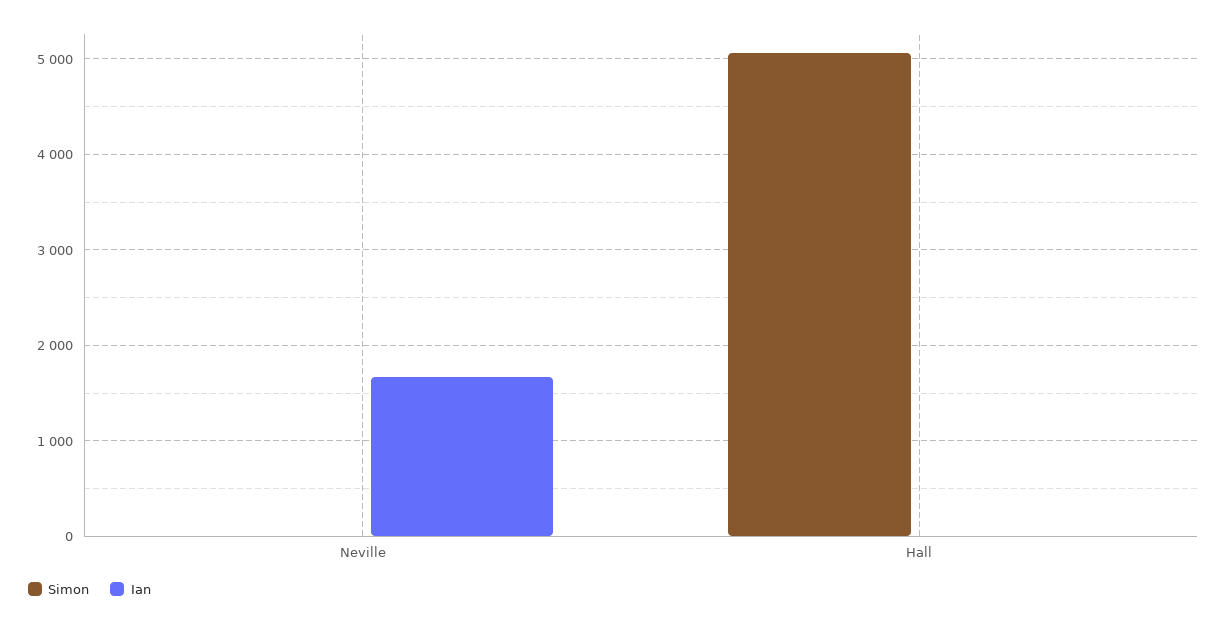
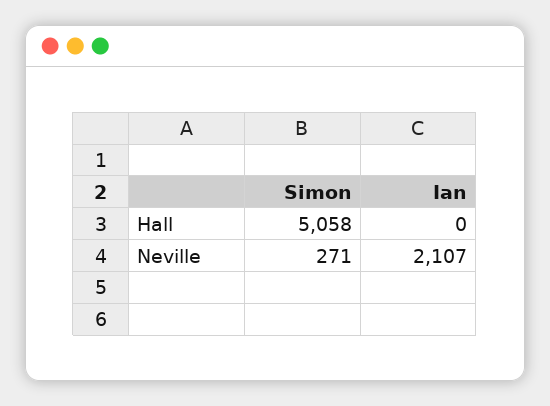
  {
    "Simon": {
-     "Neville": 0,
+     "Neville": 271,
      "Hall": 5058
    },
    "Ian": {
-     "Neville": 1700,
+     "Neville": 2107,
      "Hall": 0
    }
  }

